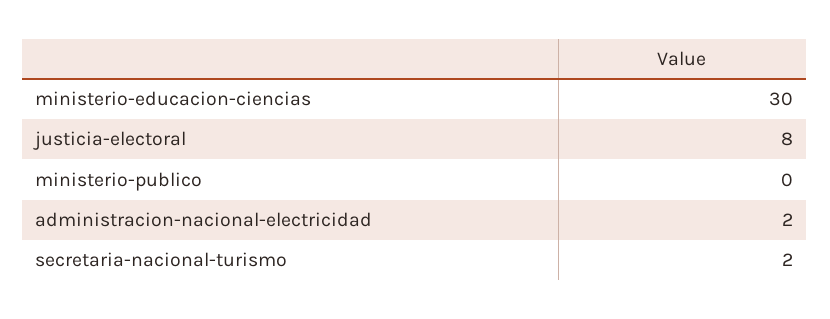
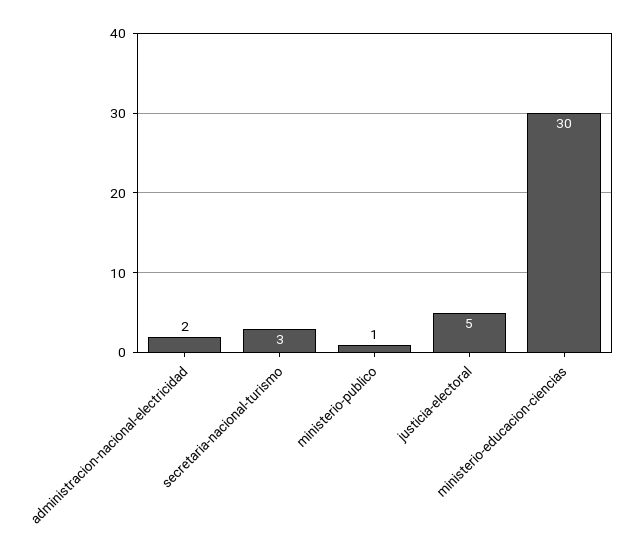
  {
    "ministerio-educacion-ciencias": 30,
-   "justicia-electoral": 8,
+   "justicia-electoral": 5,
-   "ministerio-publico": 0,
+   "ministerio-publico": 1,
    "administracion-nacional-electricidad": 2,
-   "secretaria-nacional-turismo": 2
+   "secretaria-nacional-turismo": 3
  }

